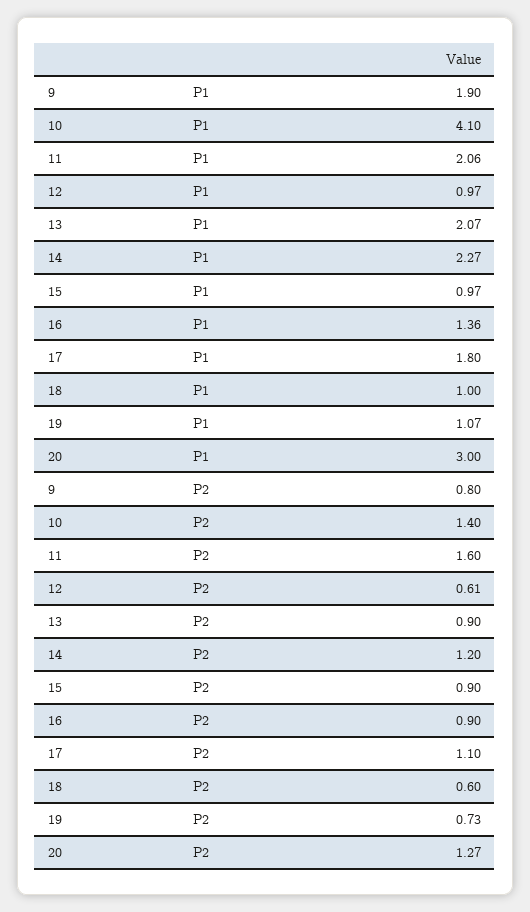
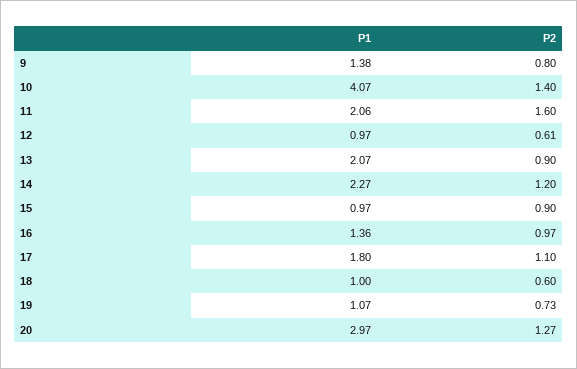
  {
    "9": {
-     "P1": 1.9,
+     "P1": 1.38,
      "P2": 0.8
    },
    "10": {
-     "P1": 4.1,
+     "P1": 4.07,
      "P2": 1.4
    },
    "11": {
      "P1": 2.06,
      "P2": 1.6
    },
    "12": {
      "P1": 0.97,
      "P2": 0.61
    },
    "13": {
      "P1": 2.07,
      "P2": 0.9
    },
    "14": {
      "P1": 2.27,
      "P2": 1.2
    },
    "15": {
      "P1": 0.97,
      "P2": 0.9
    },
    "16": {
      "P1": 1.36,
-     "P2": 0.9
+     "P2": 0.97
    },
    "17": {
      "P1": 1.8,
      "P2": 1.1
    },
    "18": {
      "P1": 1,
      "P2": 0.6
    },
    "19": {
      "P1": 1.07,
      "P2": 0.73
    },
    "20": {
-     "P1": 3,
+     "P1": 2.97,
      "P2": 1.27
    }
  }

